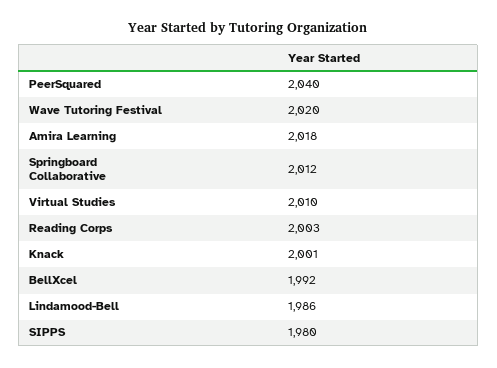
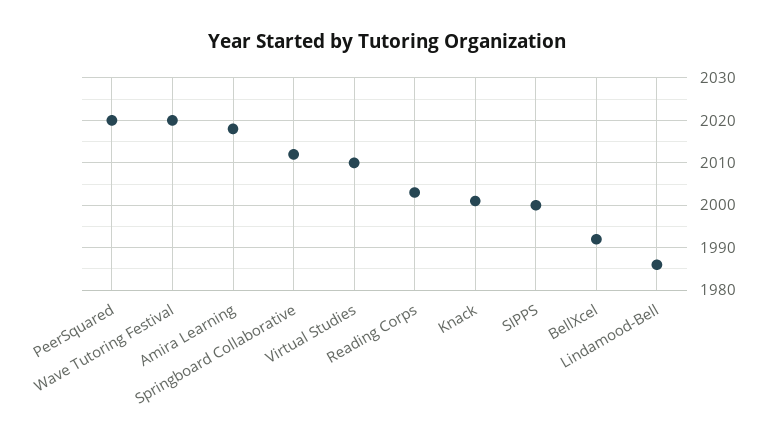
  {
-   "PeerSquared": 2040,
+   "PeerSquared": 2020,
    "Wave Tutoring Festival": 2020,
    "Amira Learning": 2018,
    "Springboard Collaborative": 2012,
    "Virtual Studies": 2010,
    "Reading Corps": 2003,
    "Knack": 2001,
    "BellXcel": 1992,
    "Lindamood-Bell": 1986,
-   "SIPPS": 1980
+   "SIPPS": 2000
  }

